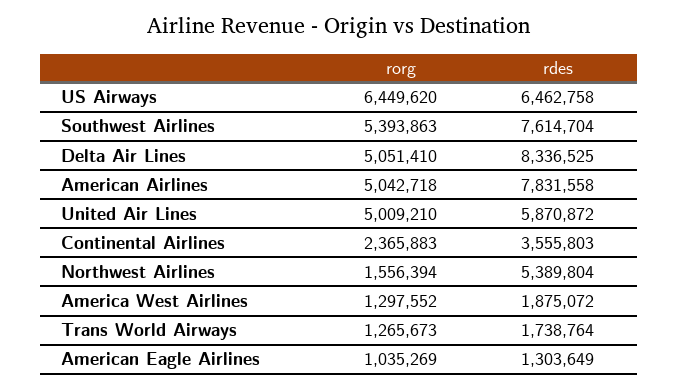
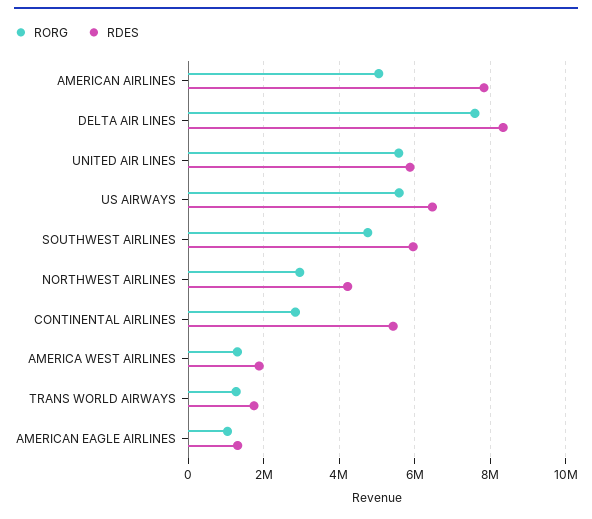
  {
    "rorg": {
-     "US Airways": 6449620,
+     "US Airways": 5600000,
-     "Southwest Airlines": 5393863,
+     "Southwest Airlines": 4800000,
-     "Delta Air Lines": 5051410,
+     "Delta Air Lines": 7600000,
      "American Airlines": 5042718,
-     "United Air Lines": 5009210,
+     "United Air Lines": 5600000,
-     "Continental Airlines": 2365883,
+     "Continental Airlines": 2800000,
-     "Northwest Airlines": 1556394,
+     "Northwest Airlines": 3000000,
      "America West Airlines": 1297552,
      "Trans World Airways": 1265673,
      "American Eagle Airlines": 1035269
    },
    "rdes": {
      "US Airways": 6462758,
-     "Southwest Airlines": 7614704,
+     "Southwest Airlines": 6000000,
      "Delta Air Lines": 8336525,
      "American Airlines": 7831558,
      "United Air Lines": 5870872,
-     "Continental Airlines": 3555803,
+     "Continental Airlines": 5400000,
-     "Northwest Airlines": 5389804,
+     "Northwest Airlines": 4200000,
      "America West Airlines": 1875072,
      "Trans World Airways": 1738764,
      "American Eagle Airlines": 1303649
    }
  }

